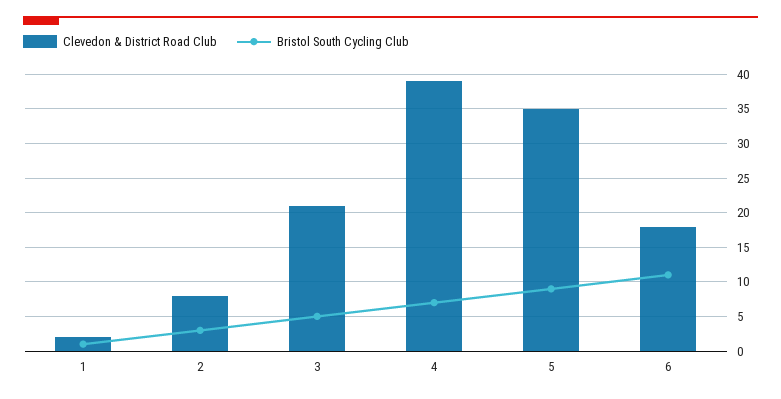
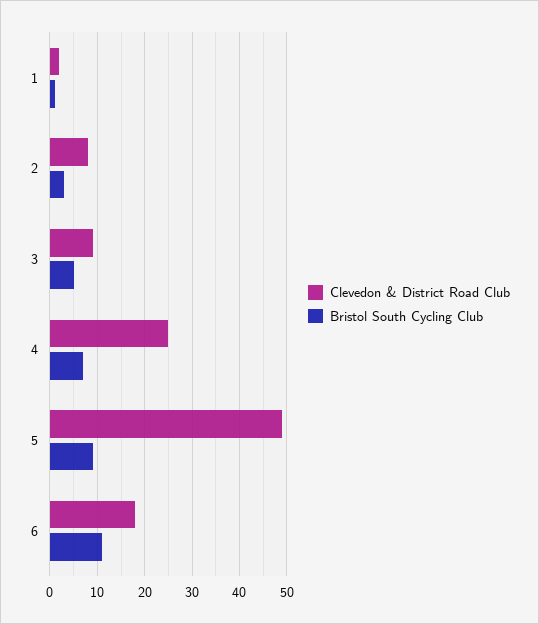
  {
    "Clevedon & District Road Club": {
      "1": 2,
      "2": 8,
-     "3": 21,
+     "3": 10,
-     "4": 39,
+     "4": 25,
-     "5": 35,
+     "5": 50,
      "6": 18
    },
    "Bristol South Cycling Club": {
      "1": 1,
      "2": 3,
      "3": 5,
      "4": 7,
      "5": 9,
      "6": 11
    }
  }

